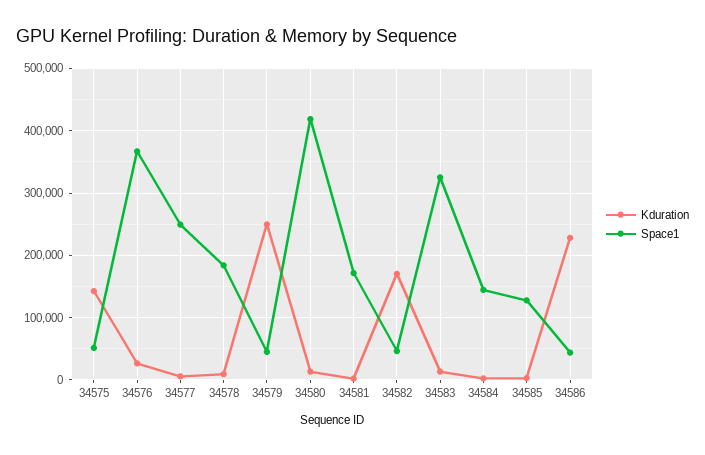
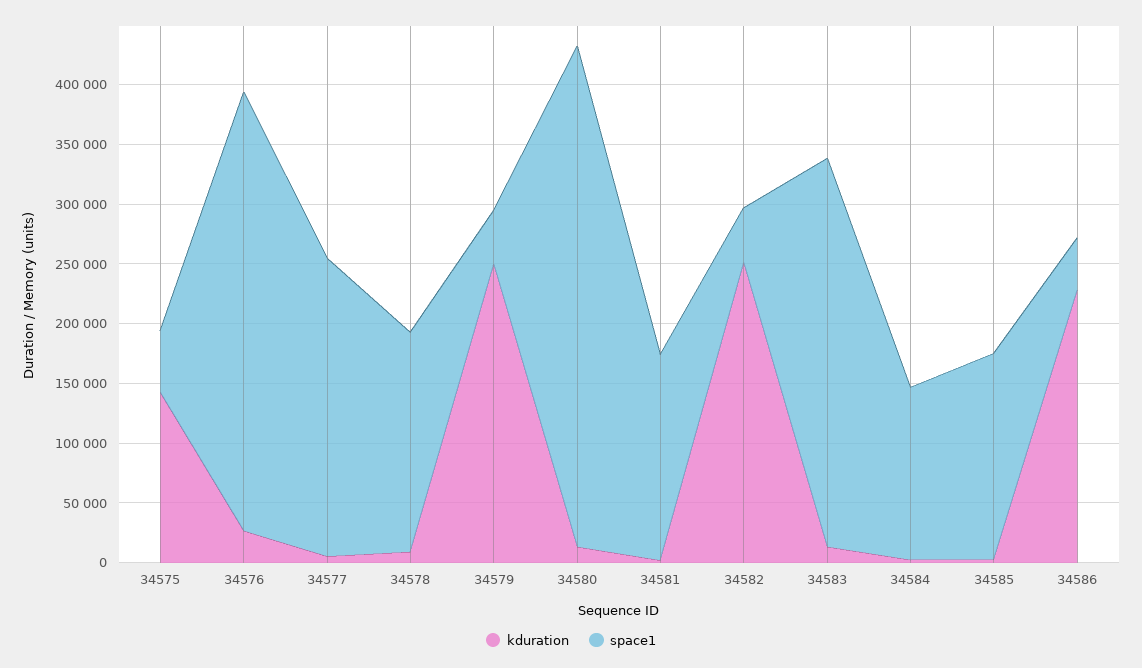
  {
    "Kduration": {
      "34575": 140000,
      "34576": 30000,
      "34577": 10000,
      "34578": 10000,
      "34579": 250000,
      "34580": 10000,
      "34581": 0,
-     "34582": 170000,
+     "34582": 250000,
      "34583": 10000,
      "34584": 0,
      "34585": 0,
      "34586": 230000
    },
    "Space1": {
      "34575": 50000,
      "34576": 370000,
      "34577": 250000,
      "34578": 180000,
      "34579": 50000,
      "34580": 420000,
      "34581": 170000,
      "34582": 50000,
      "34583": 330000,
      "34584": 140000,
-     "34585": 130000,
+     "34585": 170000,
      "34586": 40000
    }
  }

